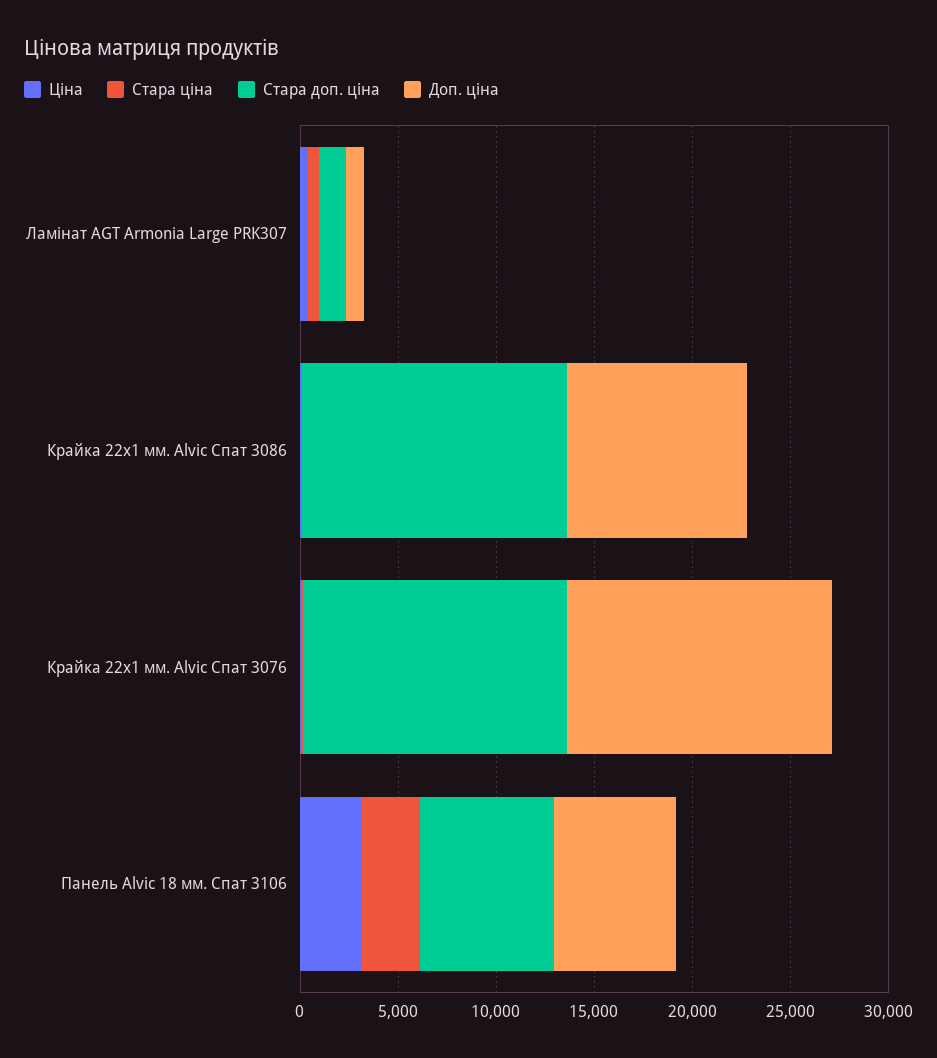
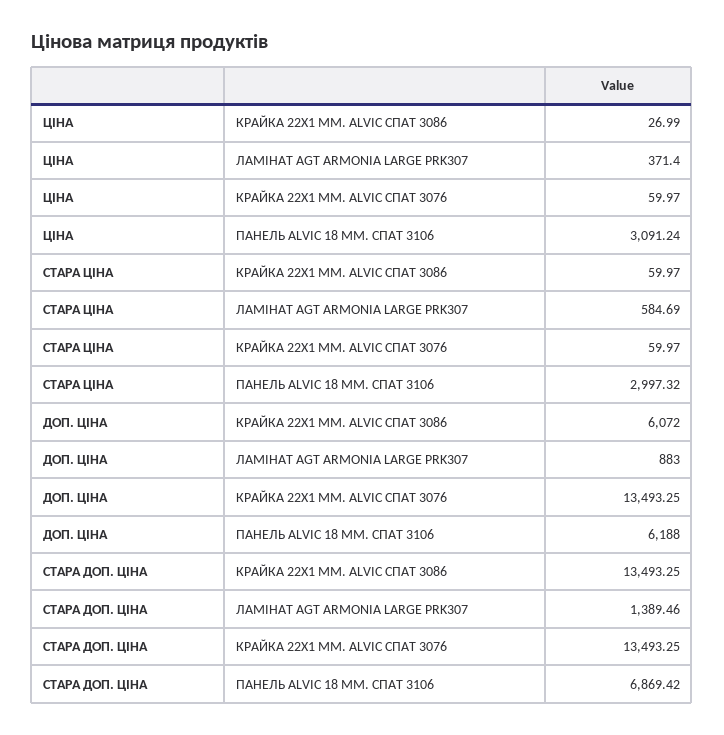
  {
    "Ціна": {
      "Ламінат AGT Armonia Large PRK307": 371.4,
      "Крайка 22x1 мм. Alvic Спат 3086": 26.99,
      "Крайка 22x1 мм. Alvic Спат 3076": 59.97,
      "Панель Alvic 18 мм. Спат 3106": 3091.24
    },
    "Стара ціна": {
      "Ламінат AGT Armonia Large PRK307": 584.69,
      "Крайка 22x1 мм. Alvic Спат 3086": 59.97,
      "Крайка 22x1 мм. Alvic Спат 3076": 59.97,
      "Панель Alvic 18 мм. Спат 3106": 2997.32
    },
    "Стара доп. ціна": {
      "Ламінат AGT Armonia Large PRK307": 1389.46,
      "Крайка 22x1 мм. Alvic Спат 3086": 13493.25,
      "Крайка 22x1 мм. Alvic Спат 3076": 13493.25,
      "Панель Alvic 18 мм. Спат 3106": 6869.42
    },
    "Доп. ціна": {
      "Ламінат AGT Armonia Large PRK307": 883,
-     "Крайка 22x1 мм. Alvic Спат 3086": 9000,
+     "Крайка 22x1 мм. Alvic Спат 3086": 6072,
      "Крайка 22x1 мм. Alvic Спат 3076": 13493.25,
      "Панель Alvic 18 мм. Спат 3106": 6188
    }
  }

